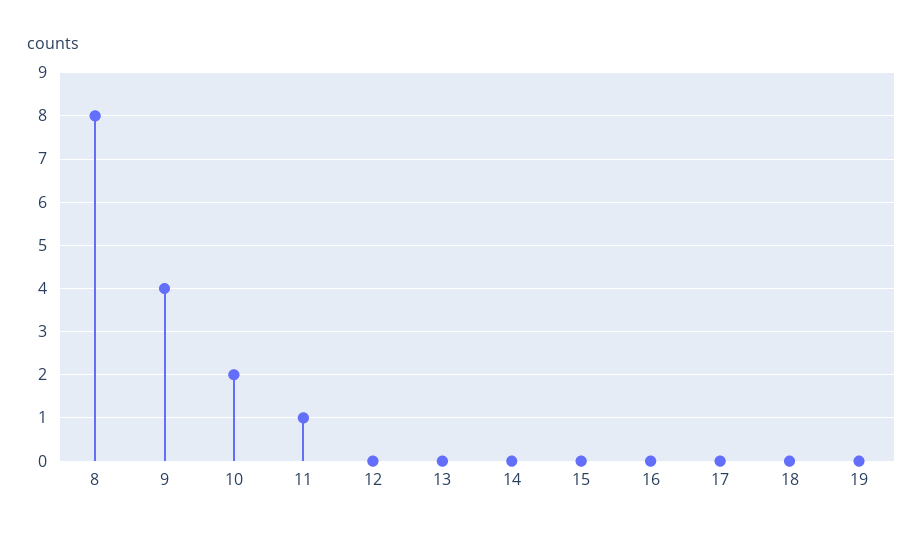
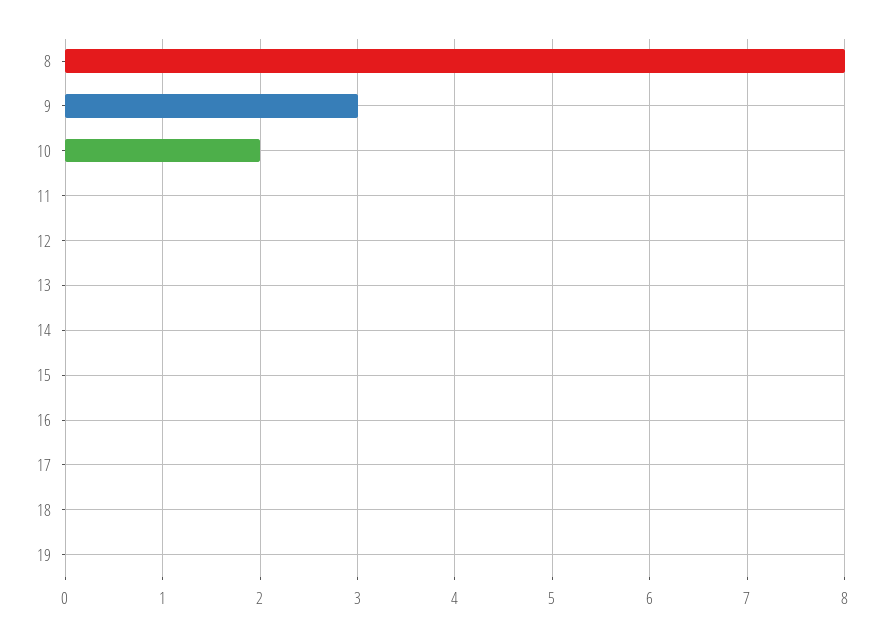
  {
    "8": 8,
-   "9": 4,
+   "9": 3,
    "10": 2,
-   "11": 1,
+   "11": 0,
    "12": 0,
    "13": 0,
    "14": 0,
    "15": 0,
    "16": 0,
    "17": 0,
    "18": 0,
    "19": 0
  }

